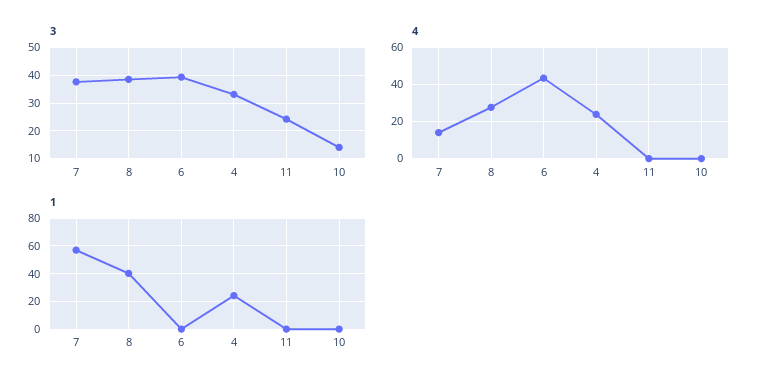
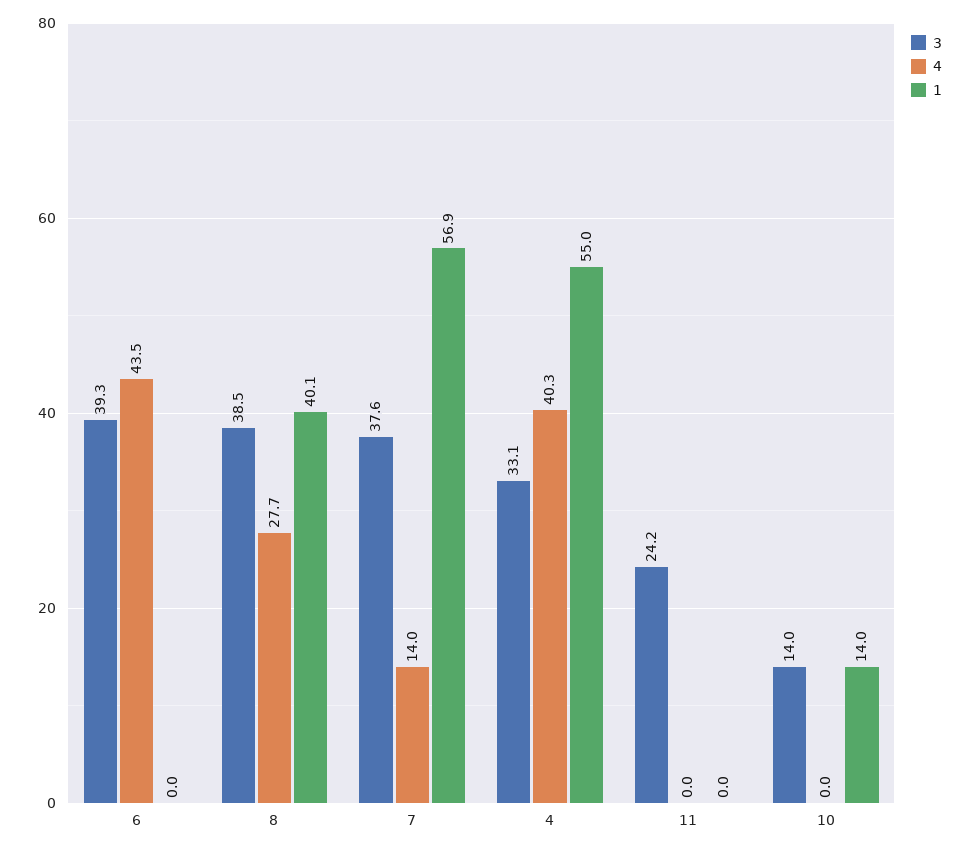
  {
    "3": {
      "7": 37.6,
      "8": 38.5,
      "6": 39.3,
      "4": 33.1,
      "11": 24.2,
      "10": 14
    },
    "4": {
      "7": 14,
      "8": 27.7,
      "6": 43.5,
-     "4": 25,
+     "4": 40.3,
      "11": 0,
      "10": 0
    },
    "1": {
      "7": 56.9,
      "8": 40.1,
      "6": 0,
-     "4": 25,
+     "4": 55,
      "11": 0,
-     "10": 0
+     "10": 14
    }
  }

